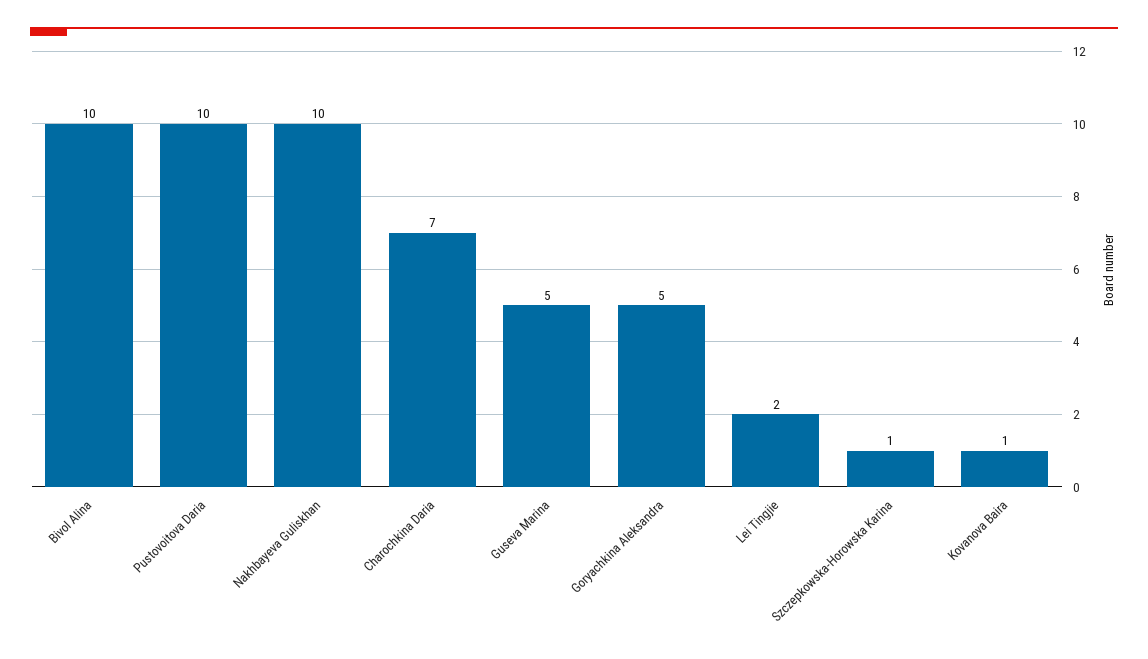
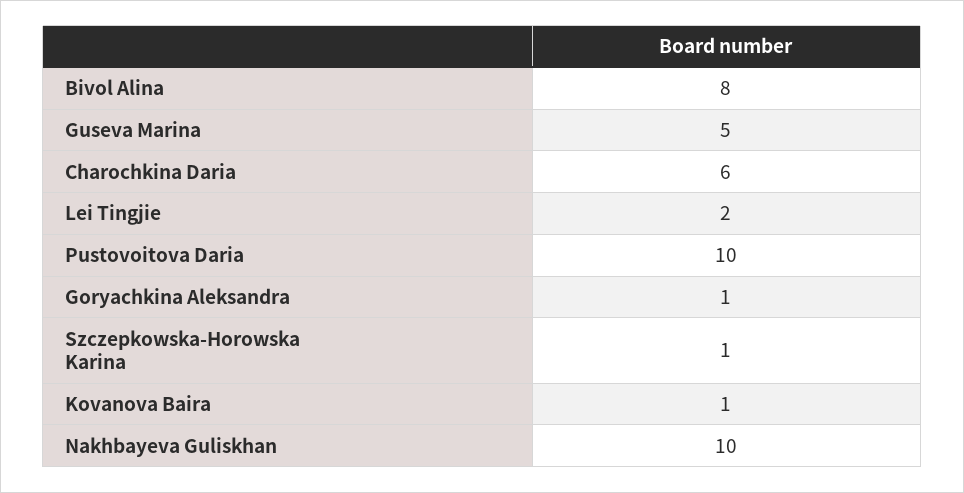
  {
-   "Bivol Alina": 10,
+   "Bivol Alina": 8,
    "Pustovoitova Daria": 10,
    "Nakhbayeva Guliskhan": 10,
-   "Charochkina Daria": 7,
+   "Charochkina Daria": 6,
    "Guseva Marina": 5,
-   "Goryachkina Aleksandra": 5,
+   "Goryachkina Aleksandra": 1,
    "Lei Tingjie": 2,
    "Szczepkowska-Horowska Karina": 1,
    "Kovanova Baira": 1
  }

